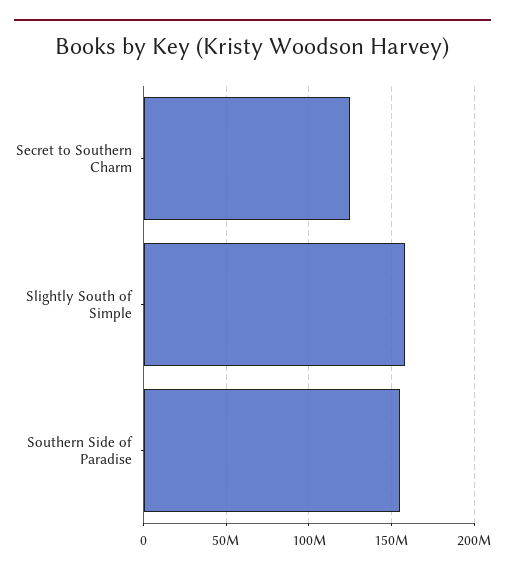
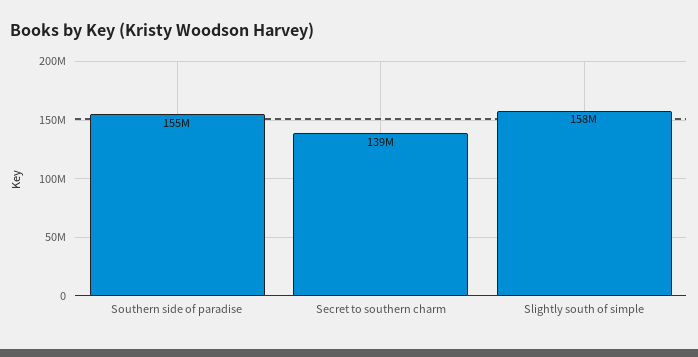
  {
-   "Secret to Southern Charm": 125000000,
+   "Secret to Southern Charm": 139000000,
    "Slightly South of Simple": 158000000,
    "Southern Side of Paradise": 155000000
  }

